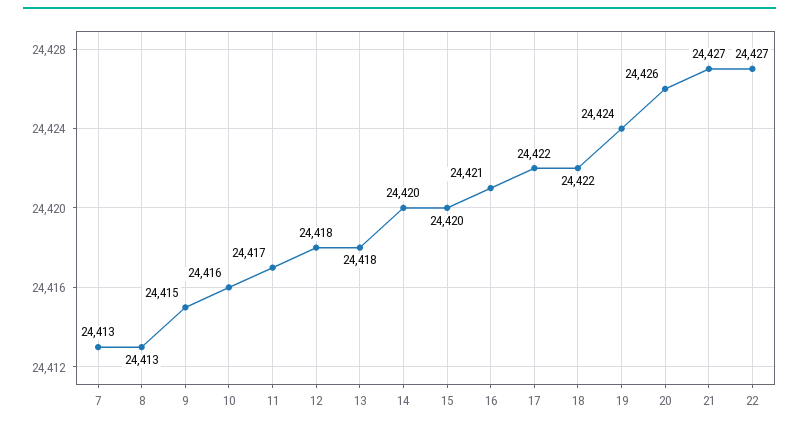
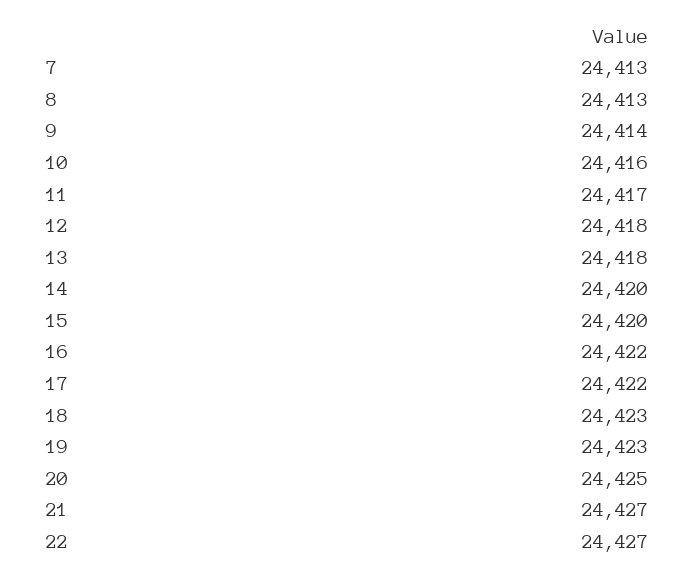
  {
    "7": 24413,
    "8": 24413,
-   "9": 24415,
+   "9": 24414,
    "10": 24416,
    "11": 24417,
    "12": 24418,
    "13": 24418,
    "14": 24420,
    "15": 24420,
-   "16": 24421,
+   "16": 24422,
    "17": 24422,
-   "18": 24422,
+   "18": 24423,
-   "19": 24424,
+   "19": 24423,
-   "20": 24426,
+   "20": 24425,
    "21": 24427,
    "22": 24427
  }

